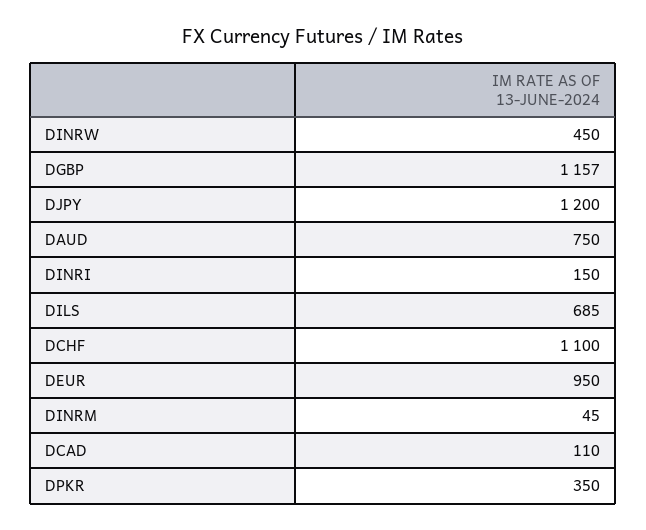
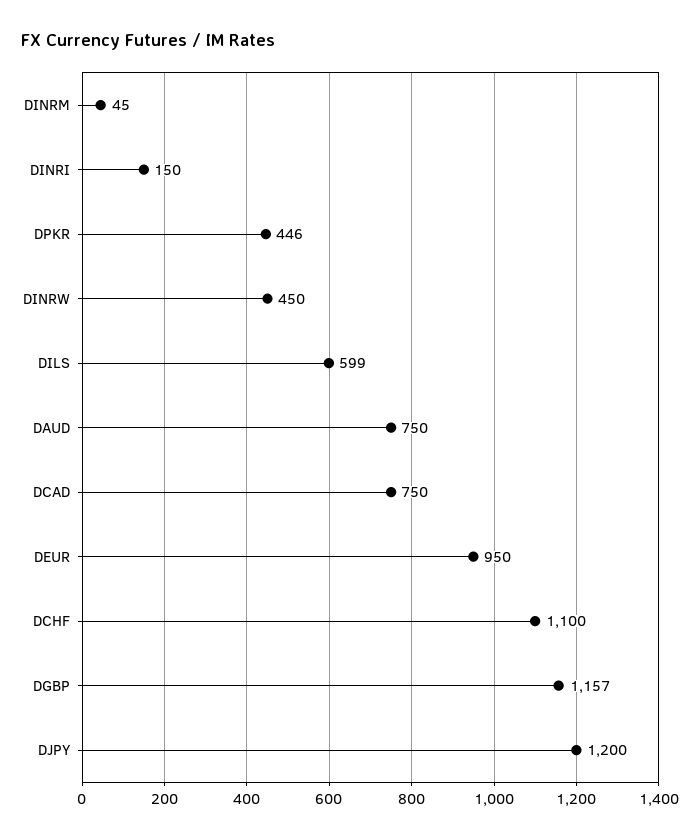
  {
    "DINRW": 450,
    "DGBP": 1157,
    "DJPY": 1200,
    "DAUD": 750,
    "DINRI": 150,
-   "DILS": 685,
+   "DILS": 599,
    "DCHF": 1100,
    "DEUR": 950,
    "DINRM": 45,
-   "DCAD": 110,
+   "DCAD": 750,
-   "DPKR": 350
+   "DPKR": 446
  }

